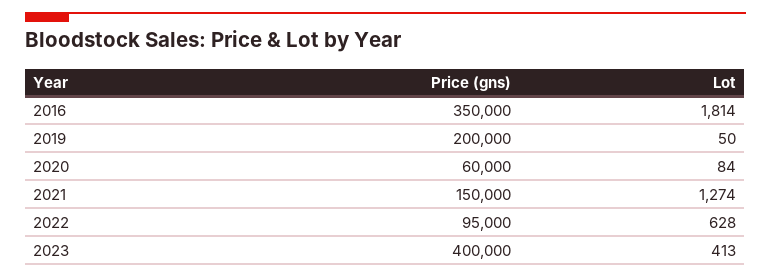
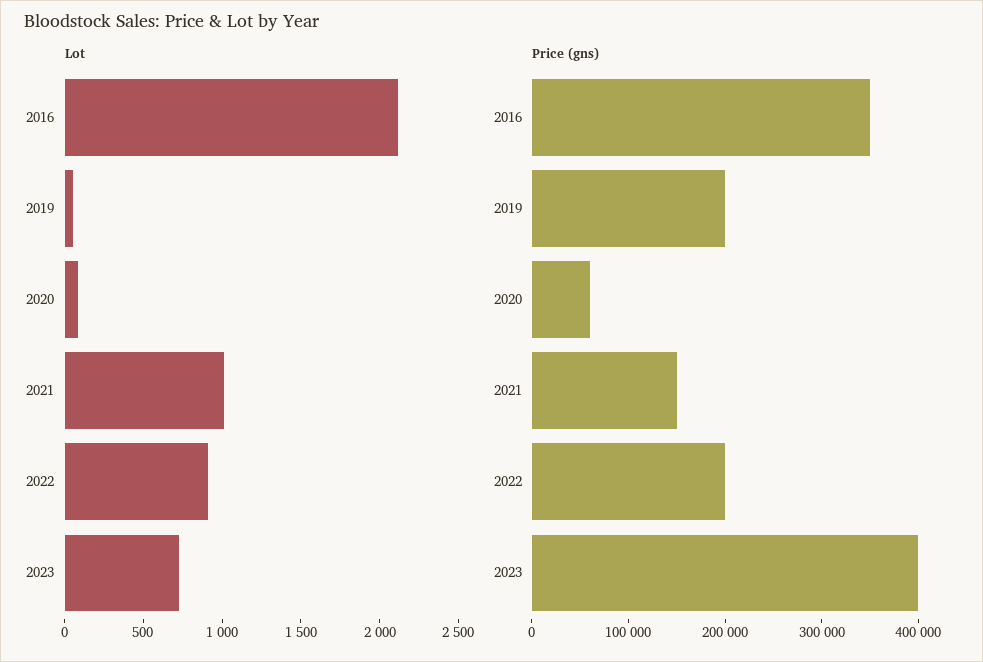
  {
    "Price (gns)": {
      "2016": 350000,
      "2019": 200000,
      "2020": 60000,
      "2021": 150000,
-     "2022": 95000,
+     "2022": 200000,
      "2023": 400000
    },
    "Lot": {
-     "2016": 1814,
+     "2016": 2100,
      "2019": 50,
      "2020": 84,
-     "2021": 1274,
+     "2021": 1000,
-     "2022": 628,
+     "2022": 900,
-     "2023": 413
+     "2023": 700
    }
  }

